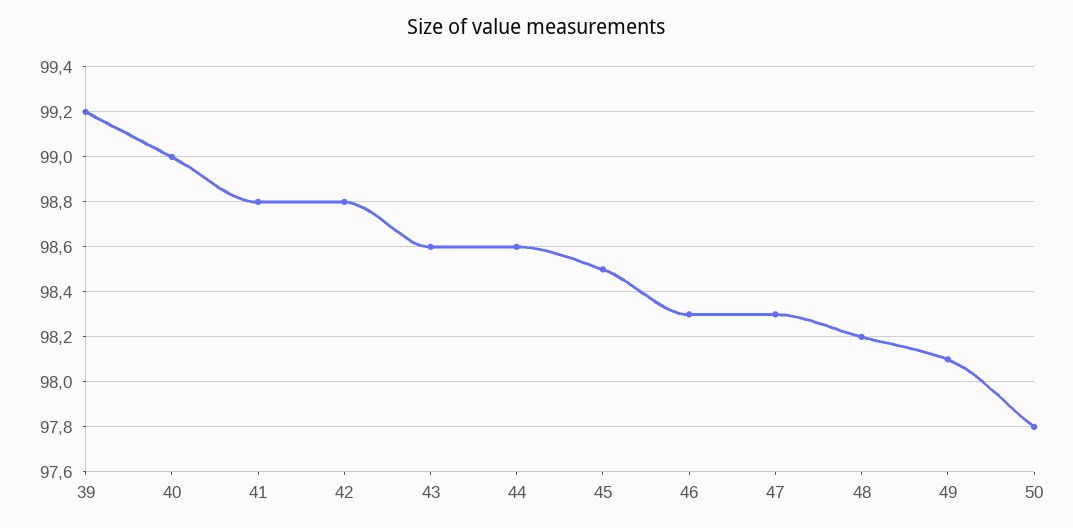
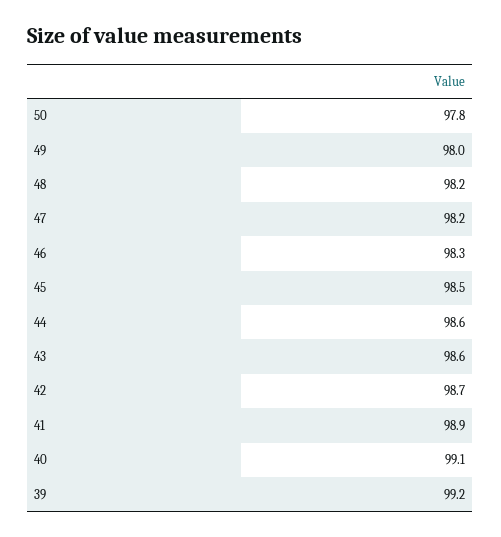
  {
    "39": 99.2,
-   "40": 99,
+   "40": 99.1,
-   "41": 98.8,
+   "41": 98.9,
-   "42": 98.8,
+   "42": 98.7,
    "43": 98.6,
    "44": 98.6,
    "45": 98.5,
    "46": 98.3,
-   "47": 98.3,
+   "47": 98.2,
    "48": 98.2,
-   "49": 98.1,
+   "49": 98,
    "50": 97.8
  }

